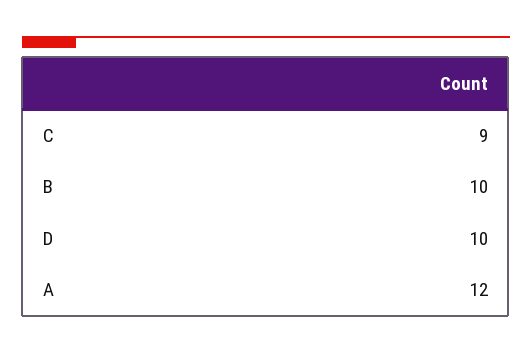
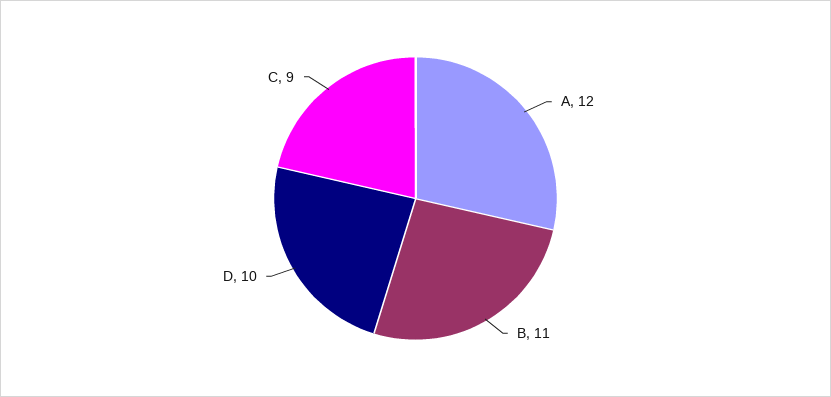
  {
    "C": 9,
-   "B": 10,
+   "B": 11,
    "D": 10,
    "A": 12
  }

